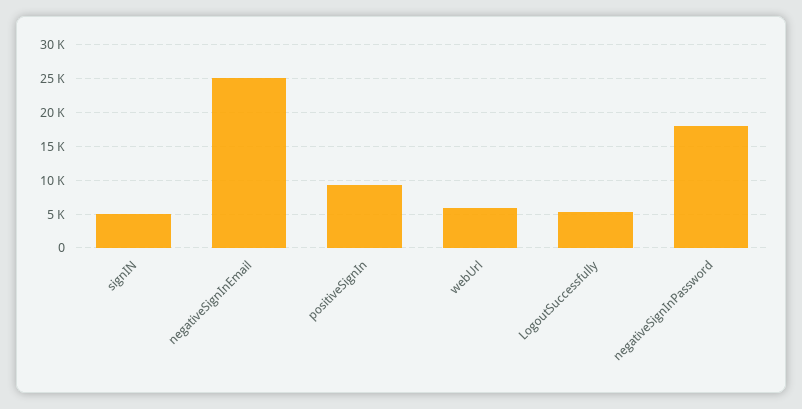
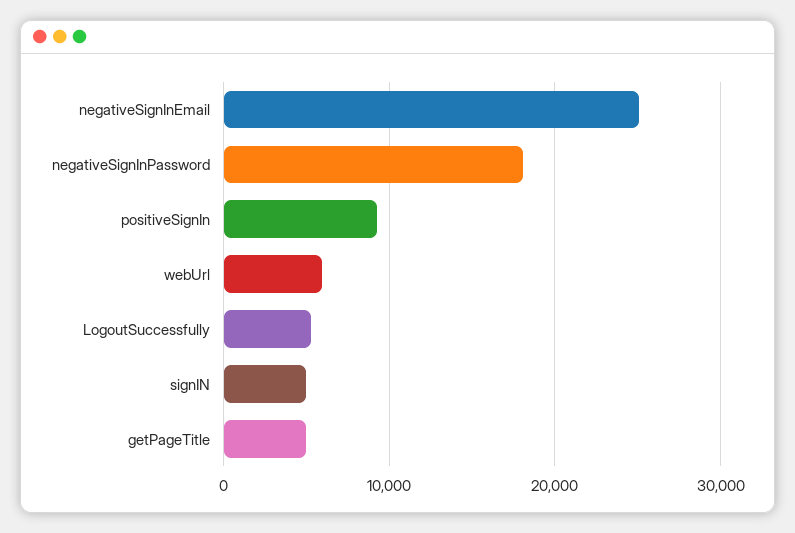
  {
    "signIN": 5000,
    "negativeSignInEmail": 25000,
    "positiveSignIn": 9000,
    "webUrl": 6000,
    "LogoutSuccessfully": 5000,
-   "negativeSignInPassword": 18000
+   "negativeSignInPassword": 18000,
+   "getPageTitle": 5000
  }

